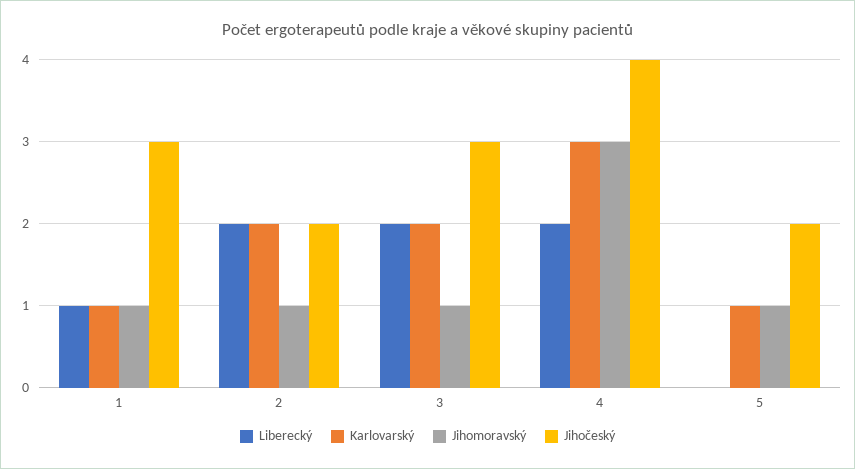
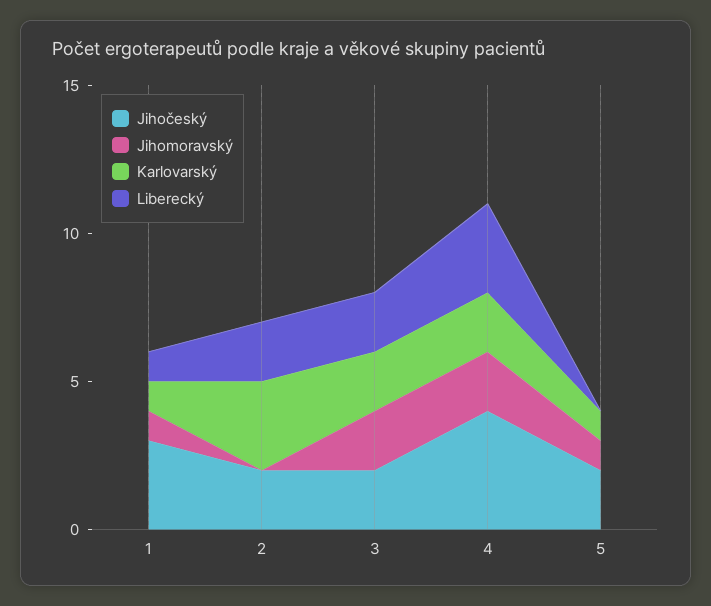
  {
    "Liberecký": {
      "1": 1,
      "2": 2,
      "3": 2,
-     "4": 2,
+     "4": 3,
      "5": 0
    },
    "Karlovarský": {
      "1": 1,
-     "2": 2,
+     "2": 3,
      "3": 2,
-     "4": 3,
+     "4": 2,
      "5": 1
    },
    "Jihomoravský": {
      "1": 1,
-     "2": 1,
+     "2": 0,
-     "3": 1,
+     "3": 2,
-     "4": 3,
+     "4": 2,
      "5": 1
    },
    "Jihočeský": {
      "1": 3,
      "2": 2,
-     "3": 3,
+     "3": 2,
      "4": 4,
      "5": 2
    }
  }

